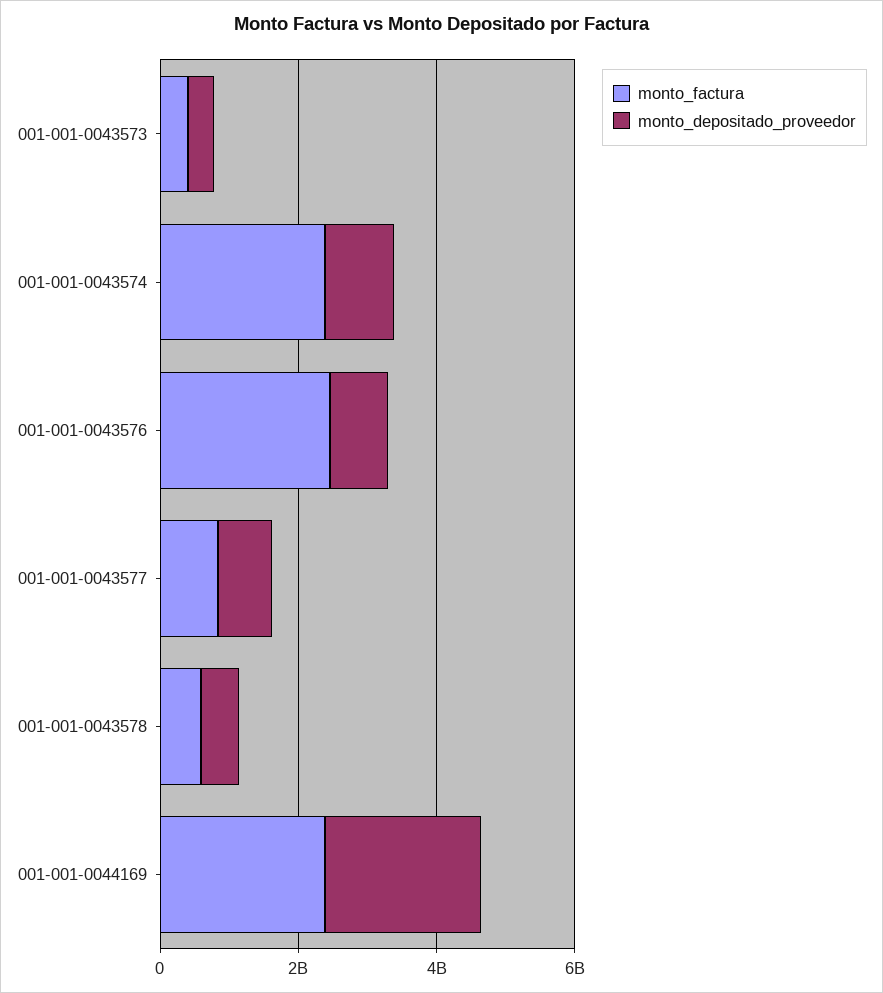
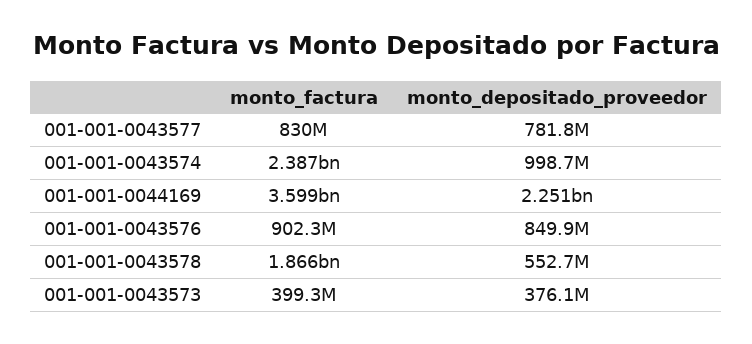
  {
    "monto_factura": {
      "001-001-0043573": 399300000,
      "001-001-0043574": 2387000000,
-     "001-001-0043576": 2500000000,
+     "001-001-0043576": 902300000,
      "001-001-0043577": 830000000,
-     "001-001-0043578": 500000000,
+     "001-001-0043578": 1866000000,
-     "001-001-0044169": 2500000000
+     "001-001-0044169": 3599000000
    },
    "monto_depositado_proveedor": {
      "001-001-0043573": 376100000,
      "001-001-0043574": 998700000,
      "001-001-0043576": 849900000,
      "001-001-0043577": 781800000,
      "001-001-0043578": 552700000,
      "001-001-0044169": 2251000000
    }
  }

